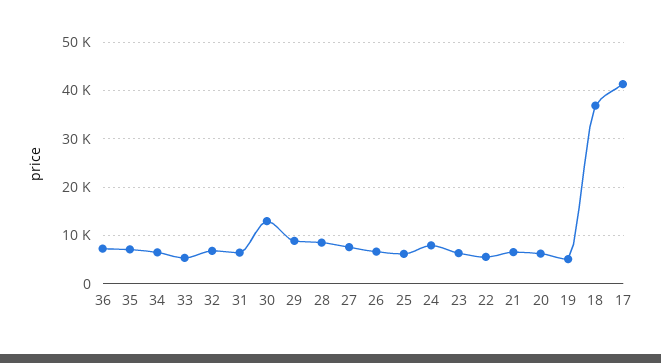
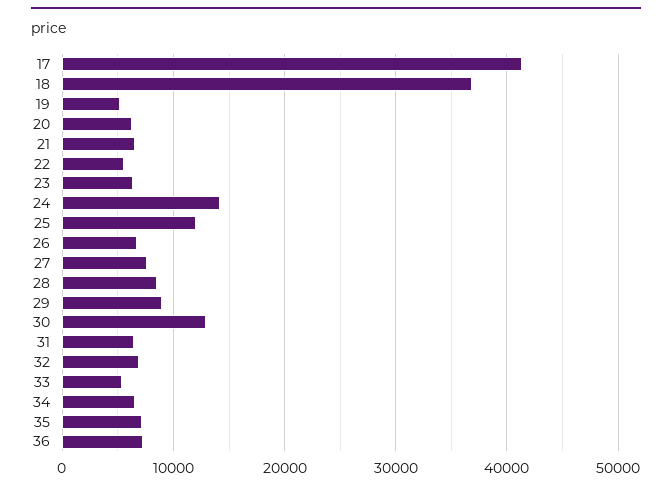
  {
    "36": 7000,
    "35": 7000,
    "34": 7000,
    "33": 5000,
    "32": 7000,
    "31": 6000,
    "30": 13000,
    "29": 9000,
    "28": 9000,
    "27": 8000,
    "26": 7000,
-   "25": 6000,
+   "25": 12000,
-   "24": 8000,
+   "24": 14000,
    "23": 6000,
    "22": 6000,
    "21": 7000,
    "20": 6000,
    "19": 5000,
    "18": 37000,
    "17": 41000
  }

